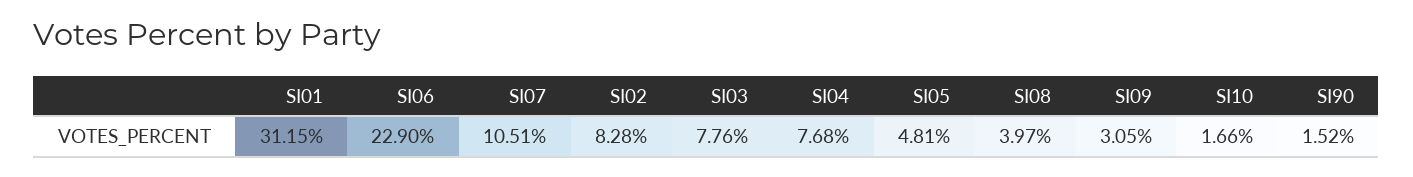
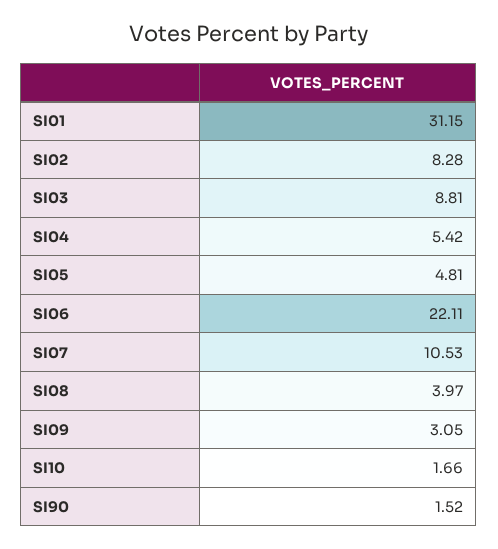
  {
    "SI01": 31.15,
-   "SI06": 22.9,
+   "SI06": 22.11,
-   "SI07": 10.51,
+   "SI07": 10.53,
    "SI02": 8.28,
-   "SI03": 7.76,
+   "SI03": 8.81,
-   "SI04": 7.68,
+   "SI04": 5.42,
    "SI05": 4.81,
    "SI08": 3.97,
    "SI09": 3.05,
    "SI10": 1.66,
    "SI90": 1.52
  }

